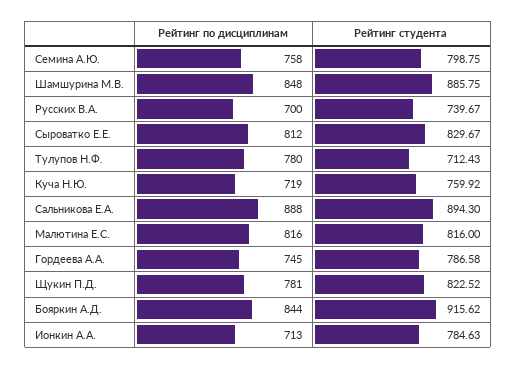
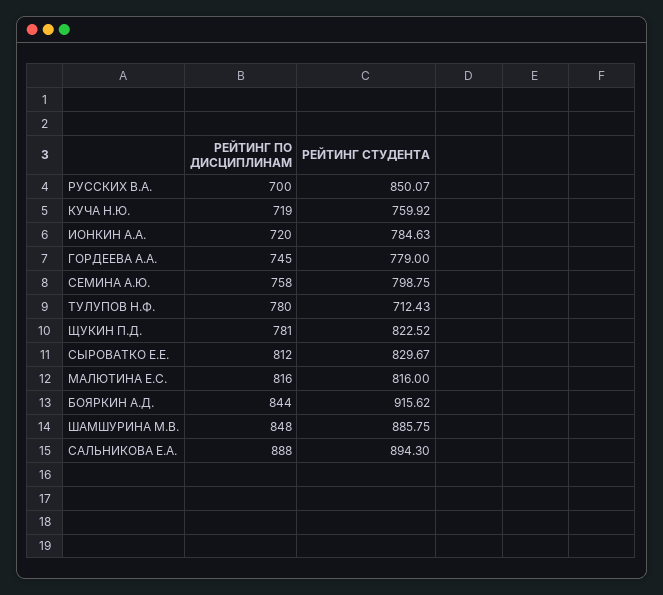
  {
    "Рейтинг по дисциплинам": {
      "Семина А.Ю.": 758,
      "Шамшурина М.В.": 848,
      "Русских В.А.": 700,
      "Сыроватко Е.Е.": 812,
      "Тулупов Н.Ф.": 780,
      "Куча Н.Ю.": 719,
      "Сальникова Е.А.": 888,
      "Малютина Е.С.": 816,
      "Гордеева А.А.": 745,
      "Щукин П.Д.": 781,
      "Бояркин А.Д.": 844,
-     "Ионкин А.А.": 713
+     "Ионкин А.А.": 720
    },
    "Рейтинг студента": {
      "Семина А.Ю.": 798.75,
      "Шамшурина М.В.": 885.75,
-     "Русских В.А.": 739.67,
+     "Русских В.А.": 850.07,
      "Сыроватко Е.Е.": 829.67,
      "Тулупов Н.Ф.": 712.43,
      "Куча Н.Ю.": 759.92,
      "Сальникова Е.А.": 894.3,
      "Малютина Е.С.": 816,
-     "Гордеева А.А.": 786.58,
+     "Гордеева А.А.": 779,
      "Щукин П.Д.": 822.52,
      "Бояркин А.Д.": 915.62,
      "Ионкин А.А.": 784.63
    }
  }

